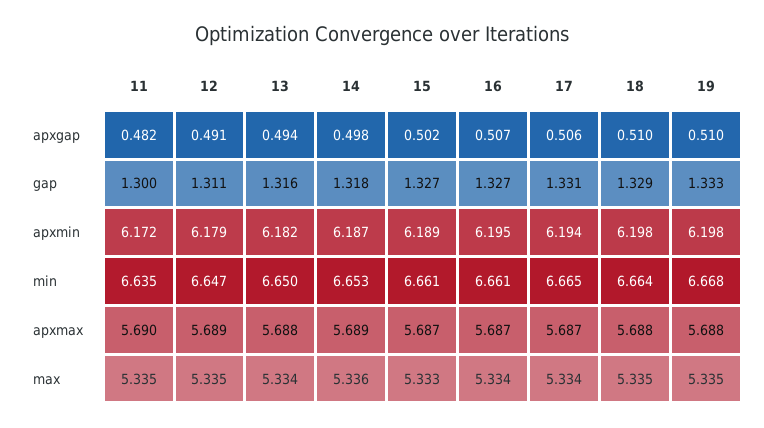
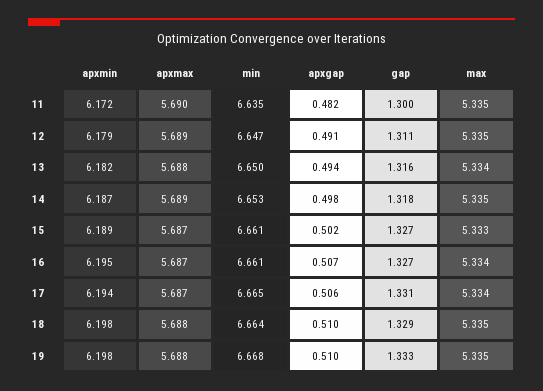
  {
    "11": {
      "apxgap": 0.482,
      "gap": 1.3,
      "apxmin": 6.172,
      "min": 6.635,
      "apxmax": 5.69,
      "max": 5.335
    },
    "12": {
      "apxgap": 0.491,
      "gap": 1.311,
      "apxmin": 6.179,
      "min": 6.647,
      "apxmax": 5.689,
      "max": 5.335
    },
    "13": {
      "apxgap": 0.494,
      "gap": 1.316,
      "apxmin": 6.182,
      "min": 6.65,
      "apxmax": 5.688,
      "max": 5.334
    },
    "14": {
      "apxgap": 0.498,
      "gap": 1.318,
      "apxmin": 6.187,
      "min": 6.653,
      "apxmax": 5.689,
-     "max": 5.336
+     "max": 5.335
    },
    "15": {
      "apxgap": 0.502,
      "gap": 1.327,
      "apxmin": 6.189,
      "min": 6.661,
      "apxmax": 5.687,
      "max": 5.333
    },
    "16": {
      "apxgap": 0.507,
      "gap": 1.327,
      "apxmin": 6.195,
      "min": 6.661,
      "apxmax": 5.687,
      "max": 5.334
    },
    "17": {
      "apxgap": 0.506,
      "gap": 1.331,
      "apxmin": 6.194,
      "min": 6.665,
      "apxmax": 5.687,
      "max": 5.334
    },
    "18": {
      "apxgap": 0.51,
      "gap": 1.329,
      "apxmin": 6.198,
      "min": 6.664,
      "apxmax": 5.688,
      "max": 5.335
    },
    "19": {
      "apxgap": 0.51,
      "gap": 1.333,
      "apxmin": 6.198,
      "min": 6.668,
      "apxmax": 5.688,
      "max": 5.335
    }
  }

